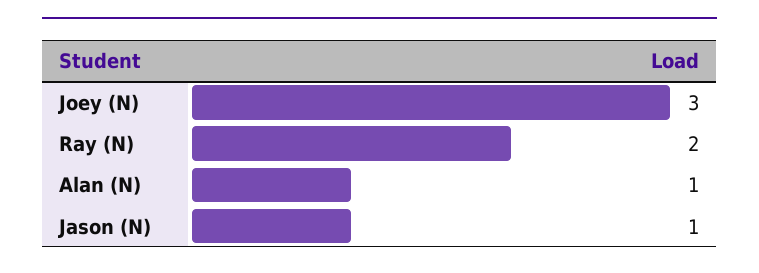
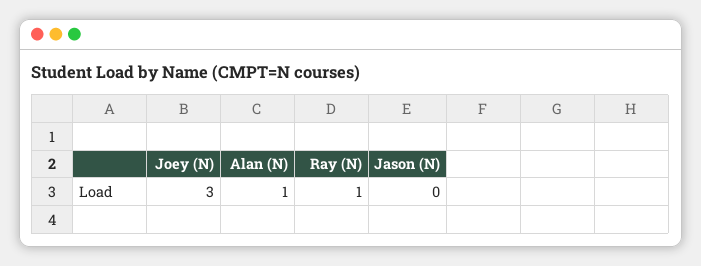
  {
    "Joey (N)": 3,
-   "Ray (N)": 2,
+   "Ray (N)": 1,
    "Alan (N)": 1,
-   "Jason (N)": 1
+   "Jason (N)": 0
  }

